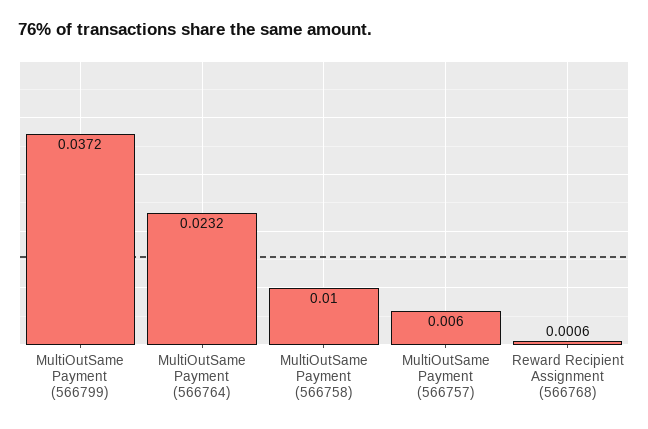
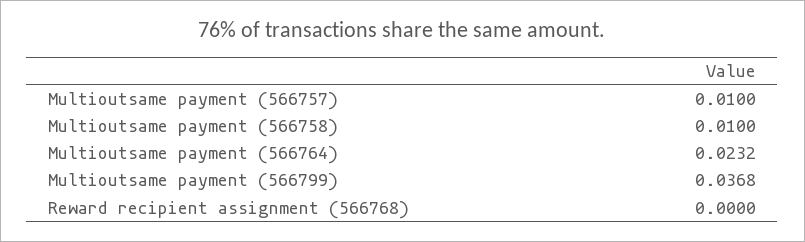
  {
-   "MultiOutSame Payment (566799)": 0.0372,
+   "MultiOutSame Payment (566799)": 0.0368,
    "MultiOutSame Payment (566764)": 0.0232,
    "MultiOutSame Payment (566758)": 0.01,
-   "MultiOutSame Payment (566757)": 0.006,
+   "MultiOutSame Payment (566757)": 0.01,
-   "Reward Recipient Assignment (566768)": 0.0006
+   "Reward Recipient Assignment (566768)": 0
  }

